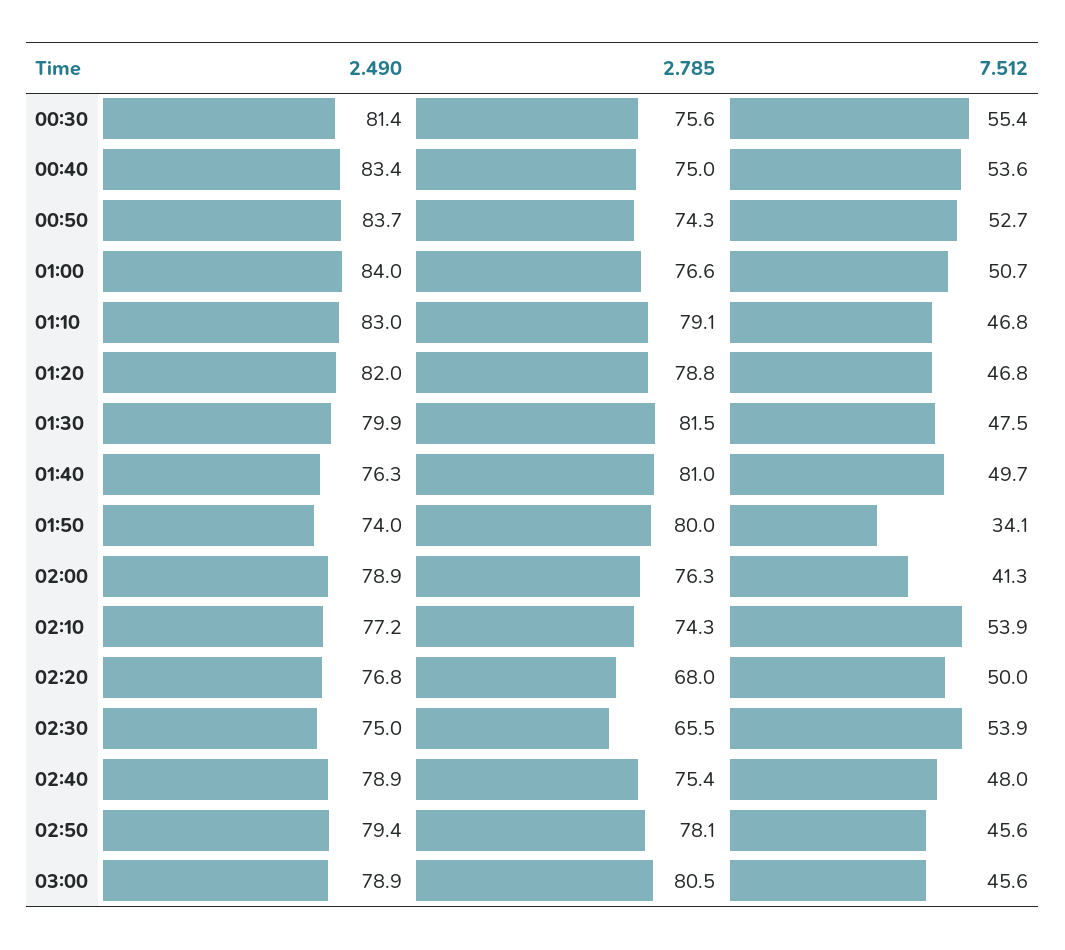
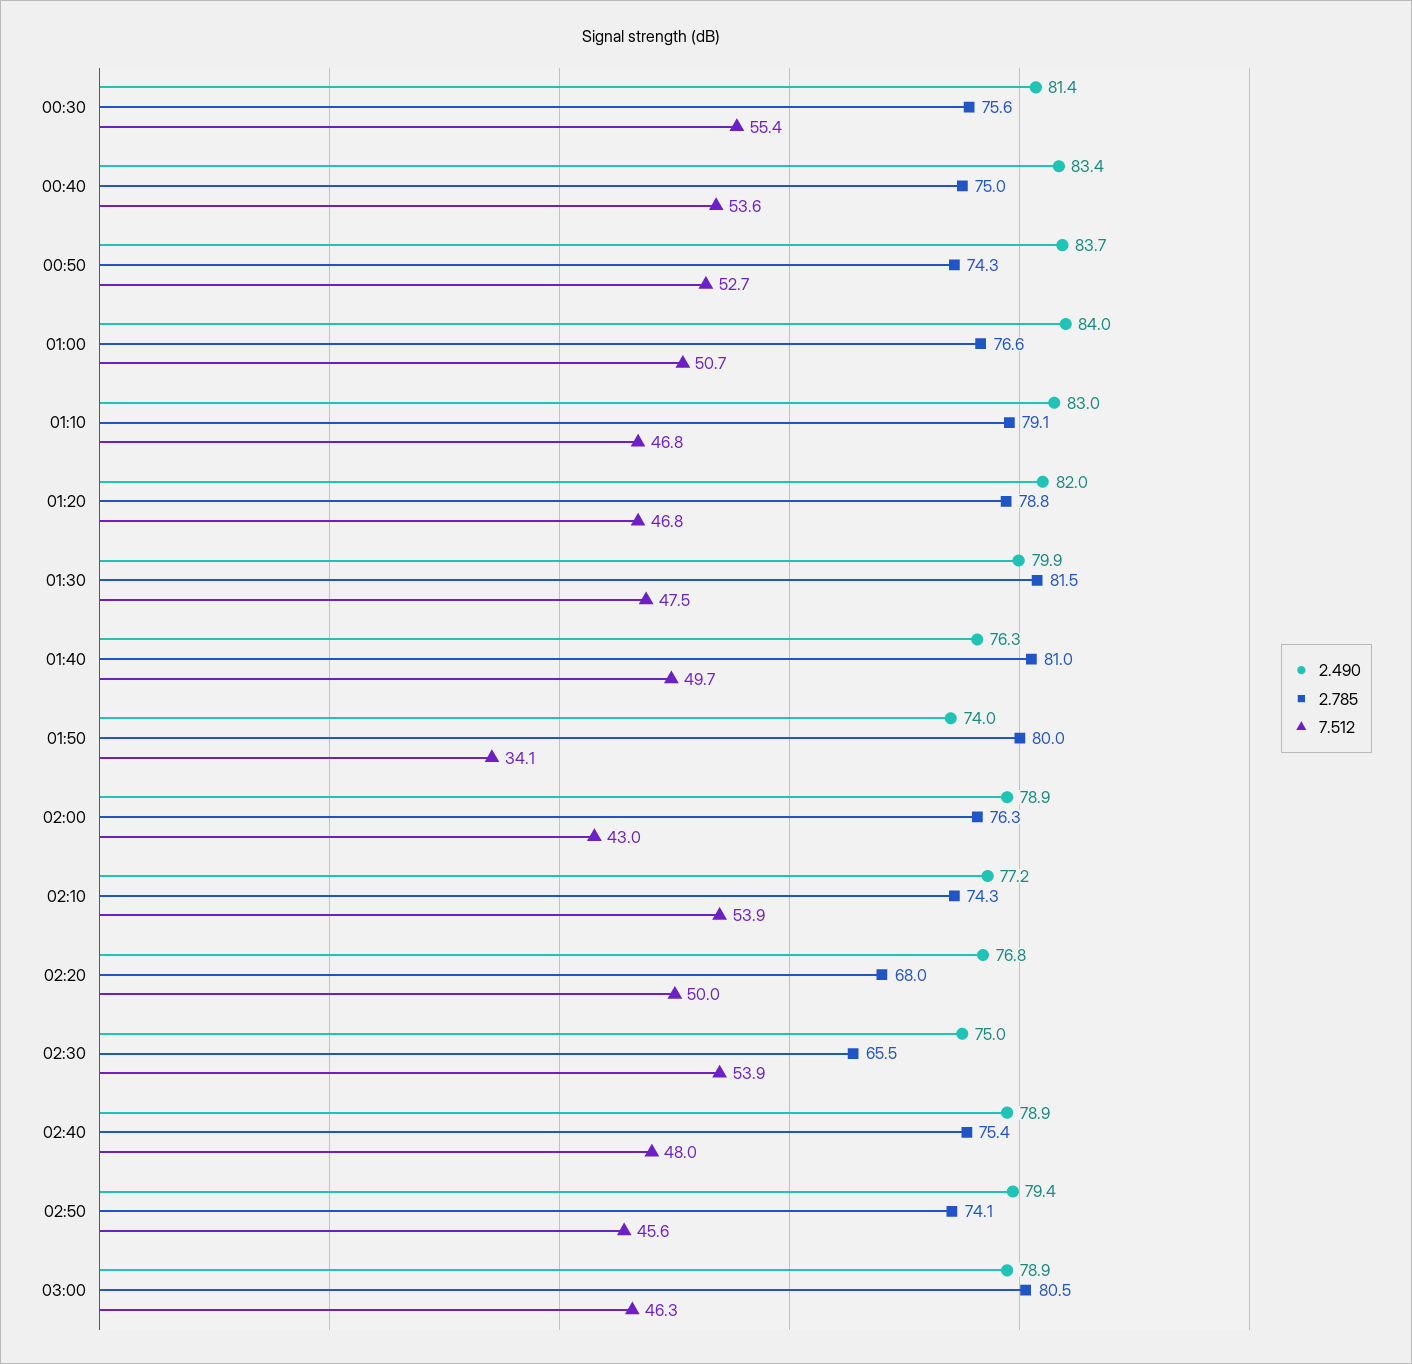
  {
    "2.490": {
      "00:30": 81.4,
      "00:40": 83.4,
      "00:50": 83.7,
      "01:00": 84,
      "01:10": 83,
      "01:20": 82,
      "01:30": 79.9,
      "01:40": 76.3,
      "01:50": 74,
      "02:00": 78.9,
      "02:10": 77.2,
      "02:20": 76.8,
      "02:30": 75,
      "02:40": 78.9,
      "02:50": 79.4,
      "03:00": 78.9
    },
    "2.785": {
      "00:30": 75.6,
      "00:40": 75,
      "00:50": 74.3,
      "01:00": 76.6,
      "01:10": 79.1,
      "01:20": 78.8,
      "01:30": 81.5,
      "01:40": 81,
      "01:50": 80,
      "02:00": 76.3,
      "02:10": 74.3,
      "02:20": 68,
      "02:30": 65.5,
      "02:40": 75.4,
-     "02:50": 78.1,
+     "02:50": 74.1,
      "03:00": 80.5
    },
    "7.512": {
      "00:30": 55.4,
      "00:40": 53.6,
      "00:50": 52.7,
      "01:00": 50.7,
      "01:10": 46.8,
      "01:20": 46.8,
      "01:30": 47.5,
      "01:40": 49.7,
      "01:50": 34.1,
-     "02:00": 41.3,
+     "02:00": 43,
      "02:10": 53.9,
      "02:20": 50,
      "02:30": 53.9,
      "02:40": 48,
      "02:50": 45.6,
-     "03:00": 45.6
+     "03:00": 46.3
    }
  }

